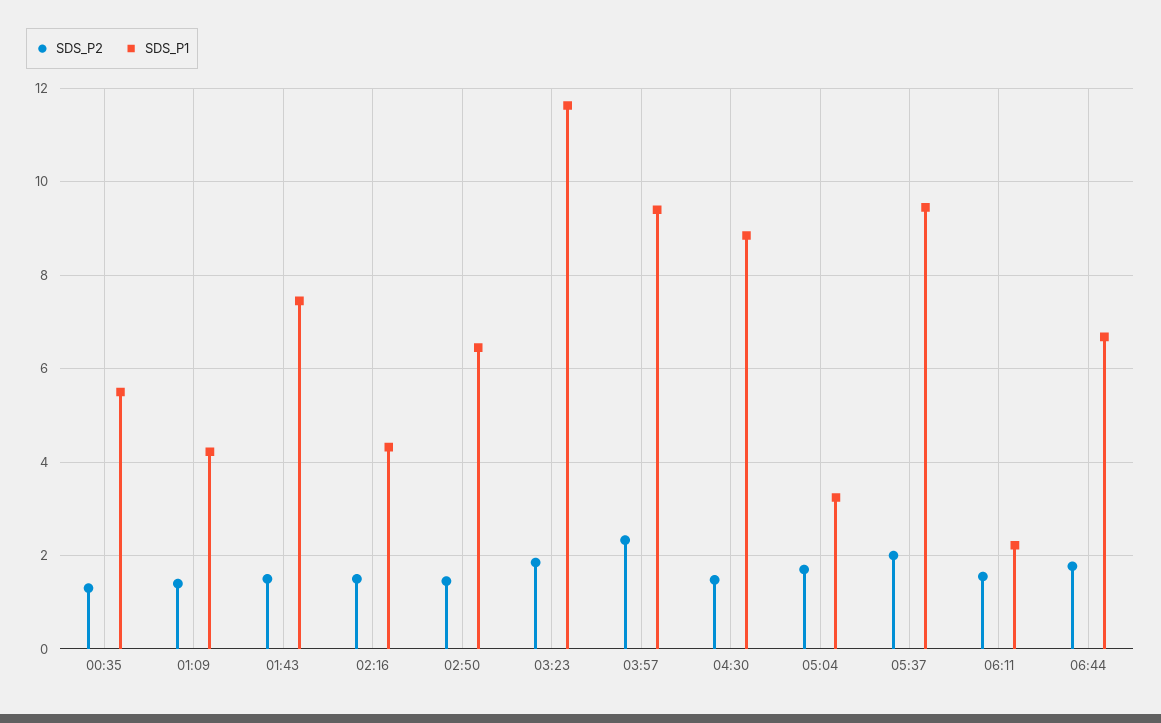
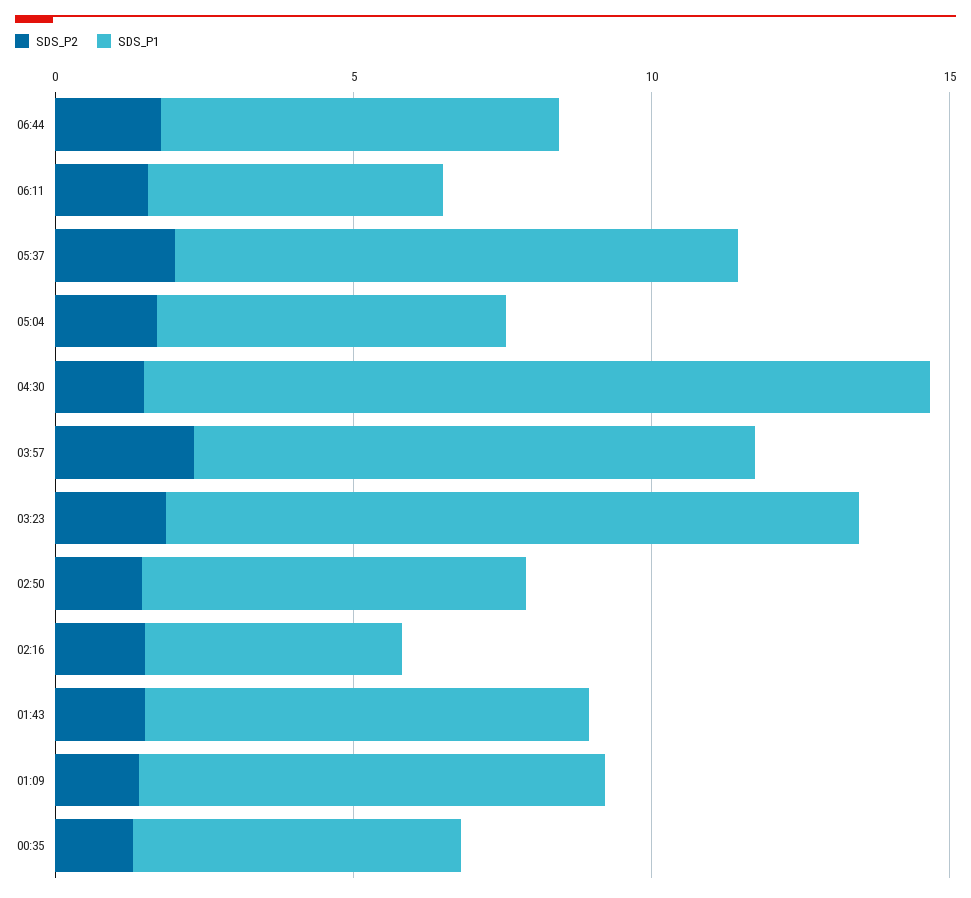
  {
    "SDS_P2": {
      "00:35": 1.4,
      "01:09": 1.4,
      "01:43": 1.6,
      "02:16": 1.6,
      "02:50": 1.4,
      "03:23": 1.8,
      "03:57": 2.4,
      "04:30": 1.4,
      "05:04": 1.8,
      "05:37": 2,
      "06:11": 1.6,
      "06:44": 1.8
    },
    "SDS_P1": {
      "00:35": 5.6,
-     "01:09": 4.2,
+     "01:09": 8,
      "01:43": 7.4,
      "02:16": 4.4,
      "02:50": 6.4,
      "03:23": 11.6,
      "03:57": 9.4,
-     "04:30": 8.8,
+     "04:30": 13,
-     "05:04": 3.2,
+     "05:04": 6,
      "05:37": 9.4,
-     "06:11": 2.2,
+     "06:11": 5,
      "06:44": 6.6
    }
  }

